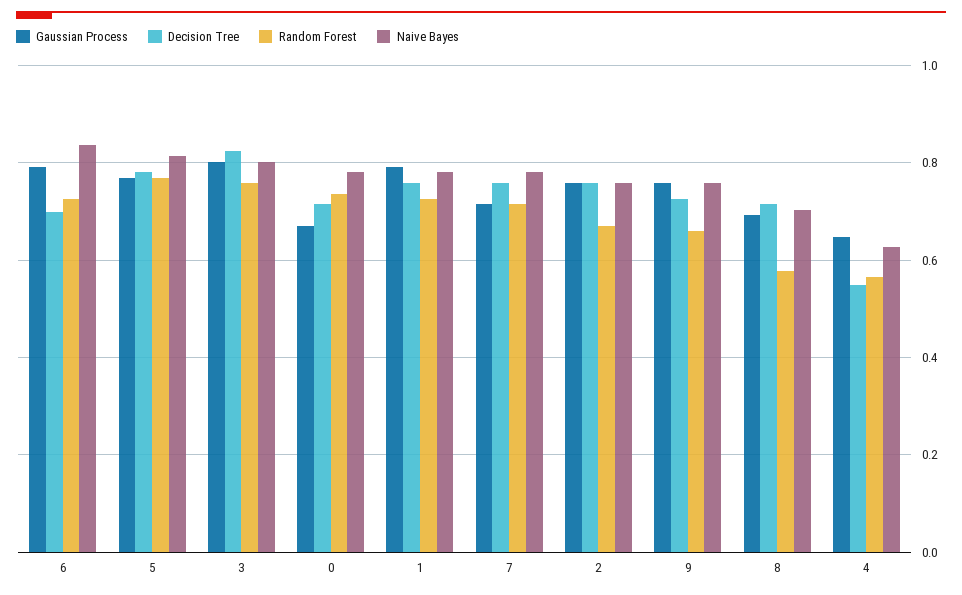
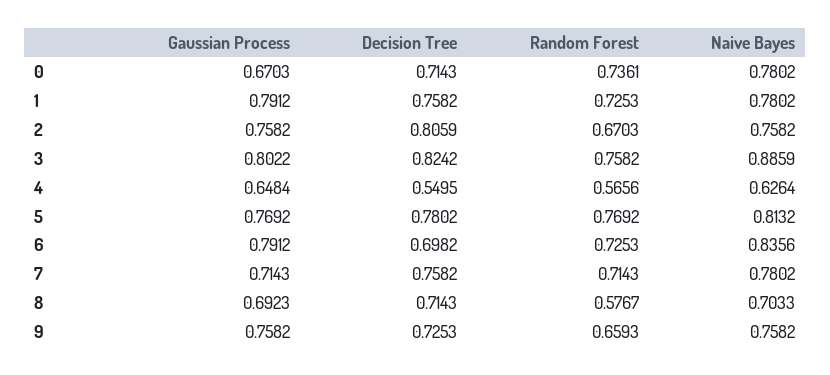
  {
    "Gaussian Process": {
      "6": 0.7912,
      "5": 0.7692,
      "3": 0.8022,
      "0": 0.6703,
      "1": 0.7912,
      "7": 0.7143,
      "2": 0.7582,
      "9": 0.7582,
      "8": 0.6923,
      "4": 0.6484
    },
    "Decision Tree": {
      "6": 0.6982,
      "5": 0.7802,
      "3": 0.8242,
      "0": 0.7143,
      "1": 0.7582,
      "7": 0.7582,
-     "2": 0.76,
+     "2": 0.8059,
      "9": 0.7253,
      "8": 0.7143,
      "4": 0.5495
    },
    "Random Forest": {
      "6": 0.7253,
      "5": 0.7692,
      "3": 0.7582,
      "0": 0.7361,
      "1": 0.7253,
      "7": 0.7143,
      "2": 0.6703,
      "9": 0.6593,
      "8": 0.5767,
      "4": 0.5656
    },
    "Naive Bayes": {
      "6": 0.8356,
      "5": 0.8132,
-     "3": 0.8,
+     "3": 0.8859,
      "0": 0.7802,
      "1": 0.7802,
      "7": 0.7802,
      "2": 0.7582,
      "9": 0.7582,
      "8": 0.7033,
      "4": 0.6264
    }
  }

